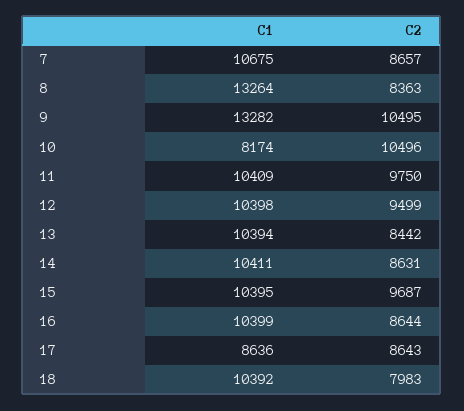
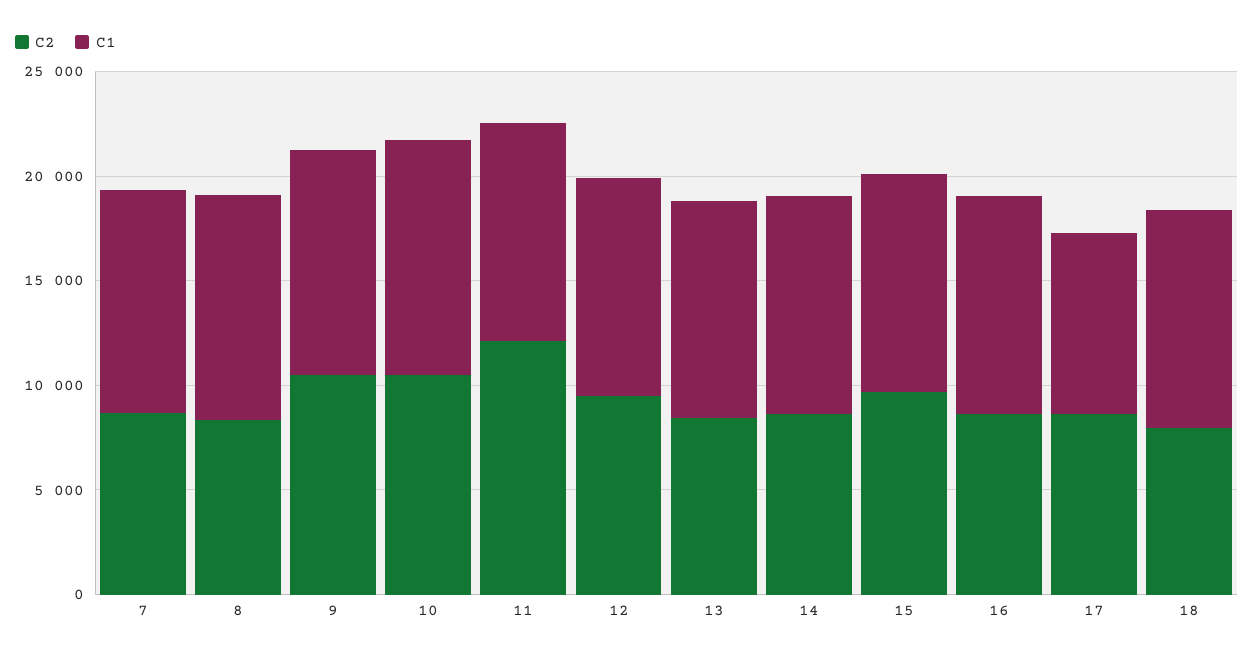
  {
    "C1": {
      "7": 10675,
-     "8": 13264,
+     "8": 11000,
-     "9": 13282,
+     "9": 11000,
-     "10": 8174,
+     "10": 11000,
      "11": 10409,
      "12": 10398,
      "13": 10394,
      "14": 10411,
      "15": 10395,
      "16": 10399,
      "17": 8636,
      "18": 10392
    },
    "C2": {
      "7": 8657,
      "8": 8363,
      "9": 10495,
      "10": 10496,
-     "11": 9750,
+     "11": 12000,
      "12": 9499,
      "13": 8442,
      "14": 8631,
      "15": 9687,
      "16": 8644,
      "17": 8643,
      "18": 7983
    }
  }

